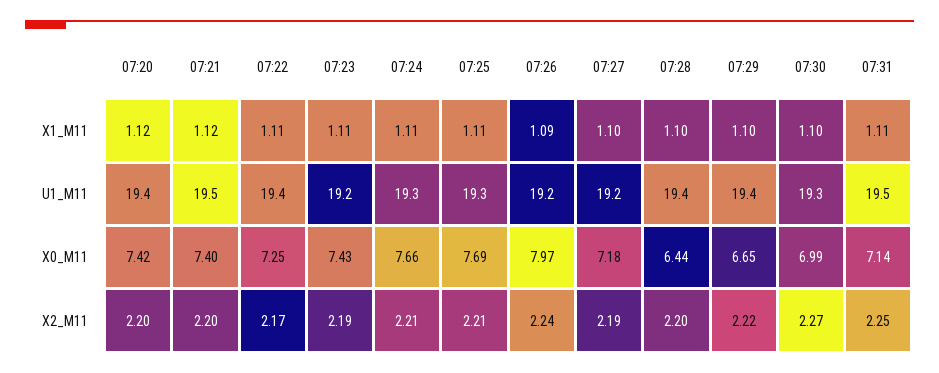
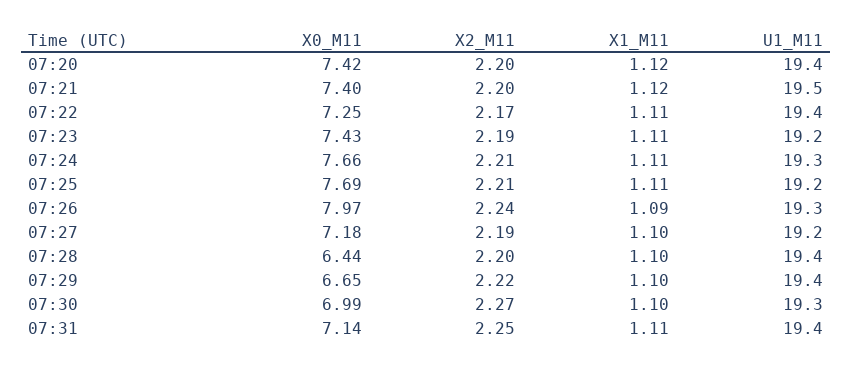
  {
    "07:20": {
      "X1_M11": 1.12,
      "U1_M11": 19.4,
      "X0_M11": 7.42,
      "X2_M11": 2.2
    },
    "07:21": {
      "X1_M11": 1.12,
      "U1_M11": 19.5,
      "X0_M11": 7.4,
      "X2_M11": 2.2
    },
    "07:22": {
      "X1_M11": 1.11,
      "U1_M11": 19.4,
      "X0_M11": 7.25,
      "X2_M11": 2.17
    },
    "07:23": {
      "X1_M11": 1.11,
      "U1_M11": 19.2,
      "X0_M11": 7.43,
      "X2_M11": 2.19
    },
    "07:24": {
      "X1_M11": 1.11,
      "U1_M11": 19.3,
      "X0_M11": 7.66,
      "X2_M11": 2.21
    },
    "07:25": {
      "X1_M11": 1.11,
-     "U1_M11": 19.3,
+     "U1_M11": 19.2,
      "X0_M11": 7.69,
      "X2_M11": 2.21
    },
    "07:26": {
      "X1_M11": 1.09,
-     "U1_M11": 19.2,
+     "U1_M11": 19.3,
      "X0_M11": 7.97,
      "X2_M11": 2.24
    },
    "07:27": {
      "X1_M11": 1.1,
      "U1_M11": 19.2,
      "X0_M11": 7.18,
      "X2_M11": 2.19
    },
    "07:28": {
      "X1_M11": 1.1,
      "U1_M11": 19.4,
      "X0_M11": 6.44,
      "X2_M11": 2.2
    },
    "07:29": {
      "X1_M11": 1.1,
      "U1_M11": 19.4,
      "X0_M11": 6.65,
      "X2_M11": 2.22
    },
    "07:30": {
      "X1_M11": 1.1,
      "U1_M11": 19.3,
      "X0_M11": 6.99,
      "X2_M11": 2.27
    },
    "07:31": {
      "X1_M11": 1.11,
-     "U1_M11": 19.5,
+     "U1_M11": 19.4,
      "X0_M11": 7.14,
      "X2_M11": 2.25
    }
  }

